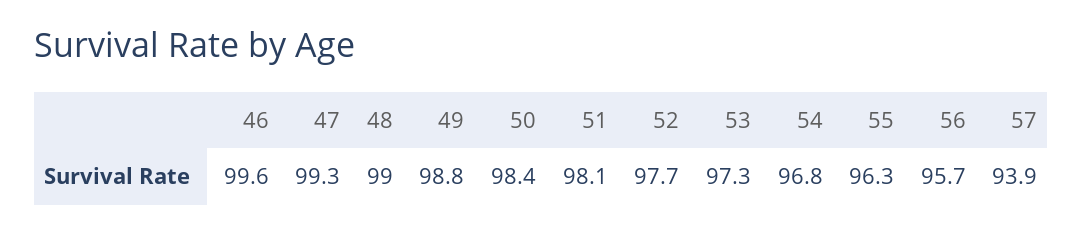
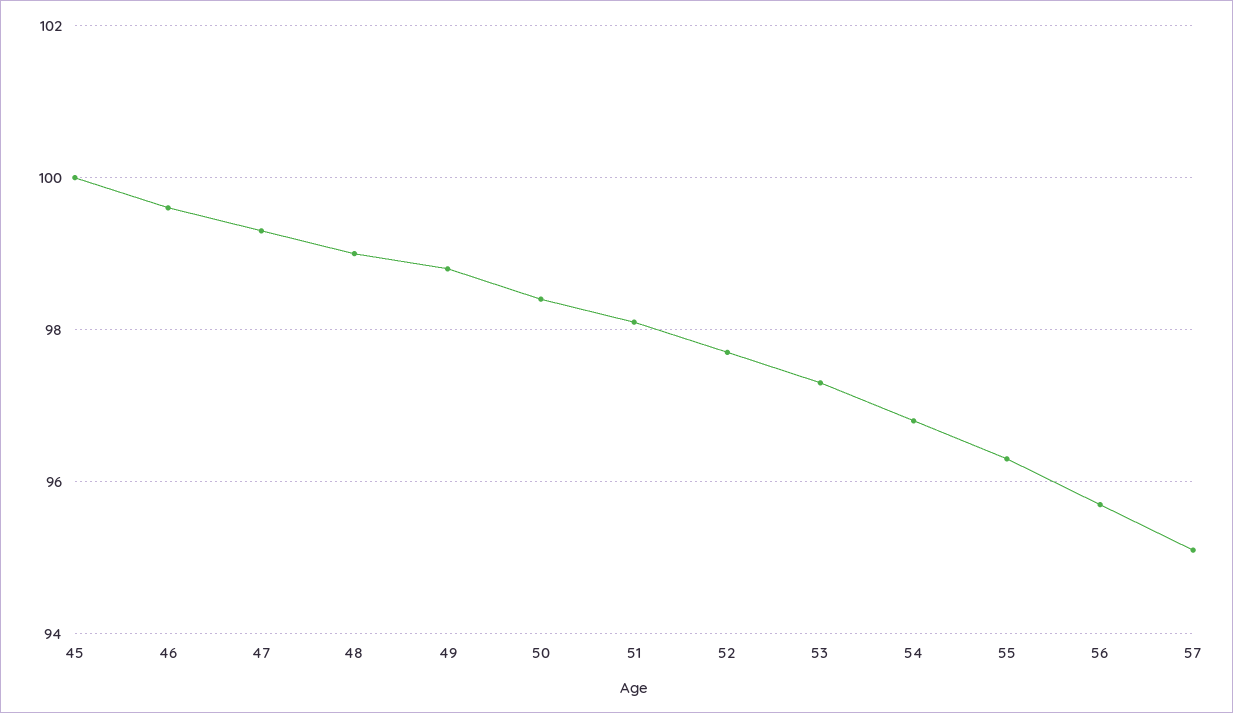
  {
    "46": 99.6,
    "47": 99.3,
    "48": 99,
    "49": 98.8,
    "50": 98.4,
    "51": 98.1,
    "52": 97.7,
    "53": 97.3,
    "54": 96.8,
    "55": 96.3,
    "56": 95.7,
-   "57": 93.9
+   "57": 95,
+   "45": 100
  }

